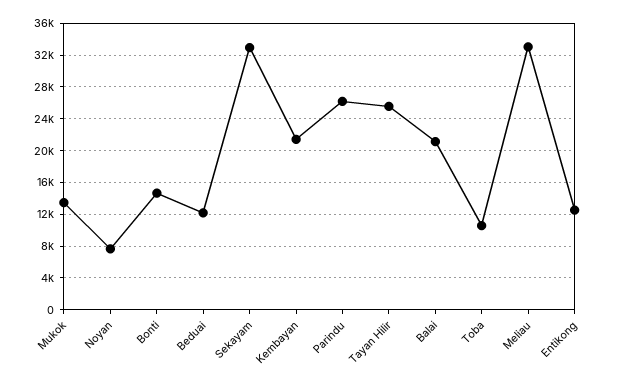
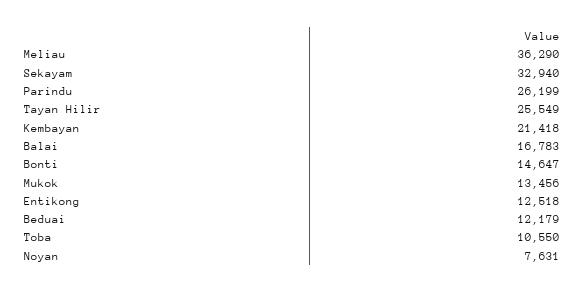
  {
    "Mukok": 13456,
    "Noyan": 7631,
    "Bonti": 14647,
    "Beduai": 12179,
    "Sekayam": 32940,
    "Kembayan": 21418,
    "Parindu": 26199,
    "Tayan Hilir": 25549,
-   "Balai": 21000,
+   "Balai": 16783,
    "Toba": 10550,
-   "Meliau": 33000,
+   "Meliau": 36290,
    "Entikong": 12518
  }

